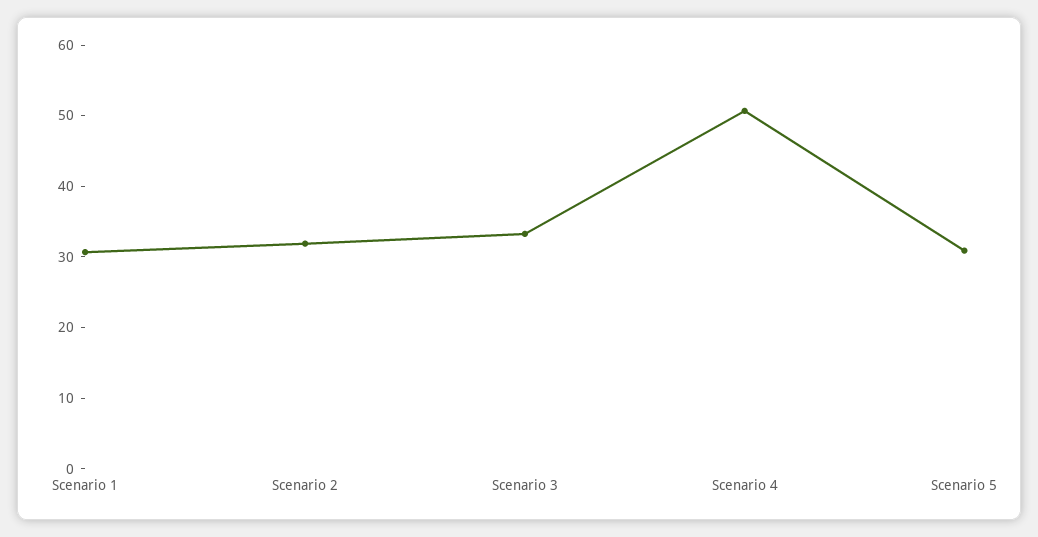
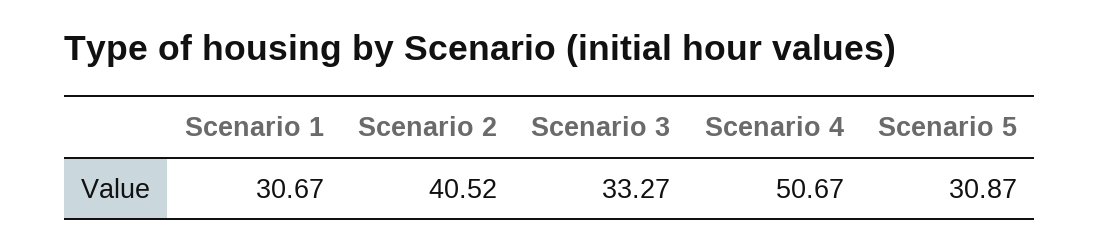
  {
    "Scenario 1": 30.67,
-   "Scenario 2": 32,
+   "Scenario 2": 40.52,
    "Scenario 3": 33.27,
    "Scenario 4": 50.67,
    "Scenario 5": 30.87
  }

